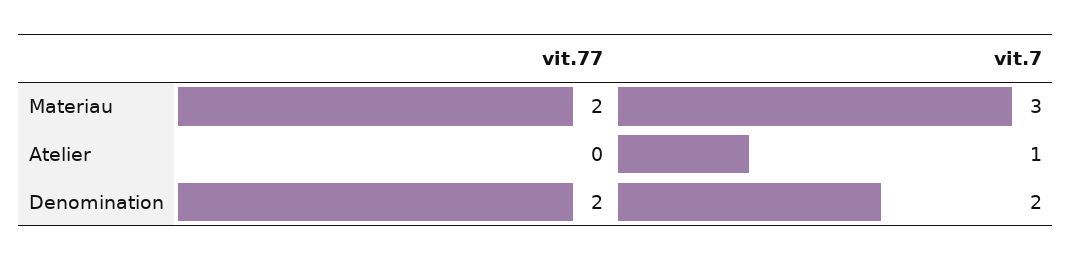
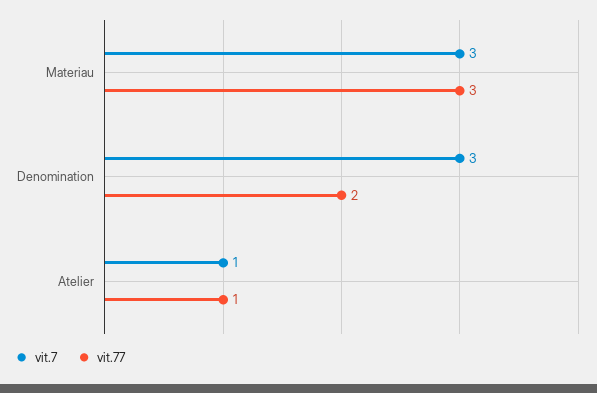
  {
    "vit.77": {
-     "Materiau": 2,
+     "Materiau": 3,
-     "Atelier": 0,
+     "Atelier": 1,
      "Denomination": 2
    },
    "vit.7": {
      "Materiau": 3,
      "Atelier": 1,
-     "Denomination": 2
+     "Denomination": 3
    }
  }

